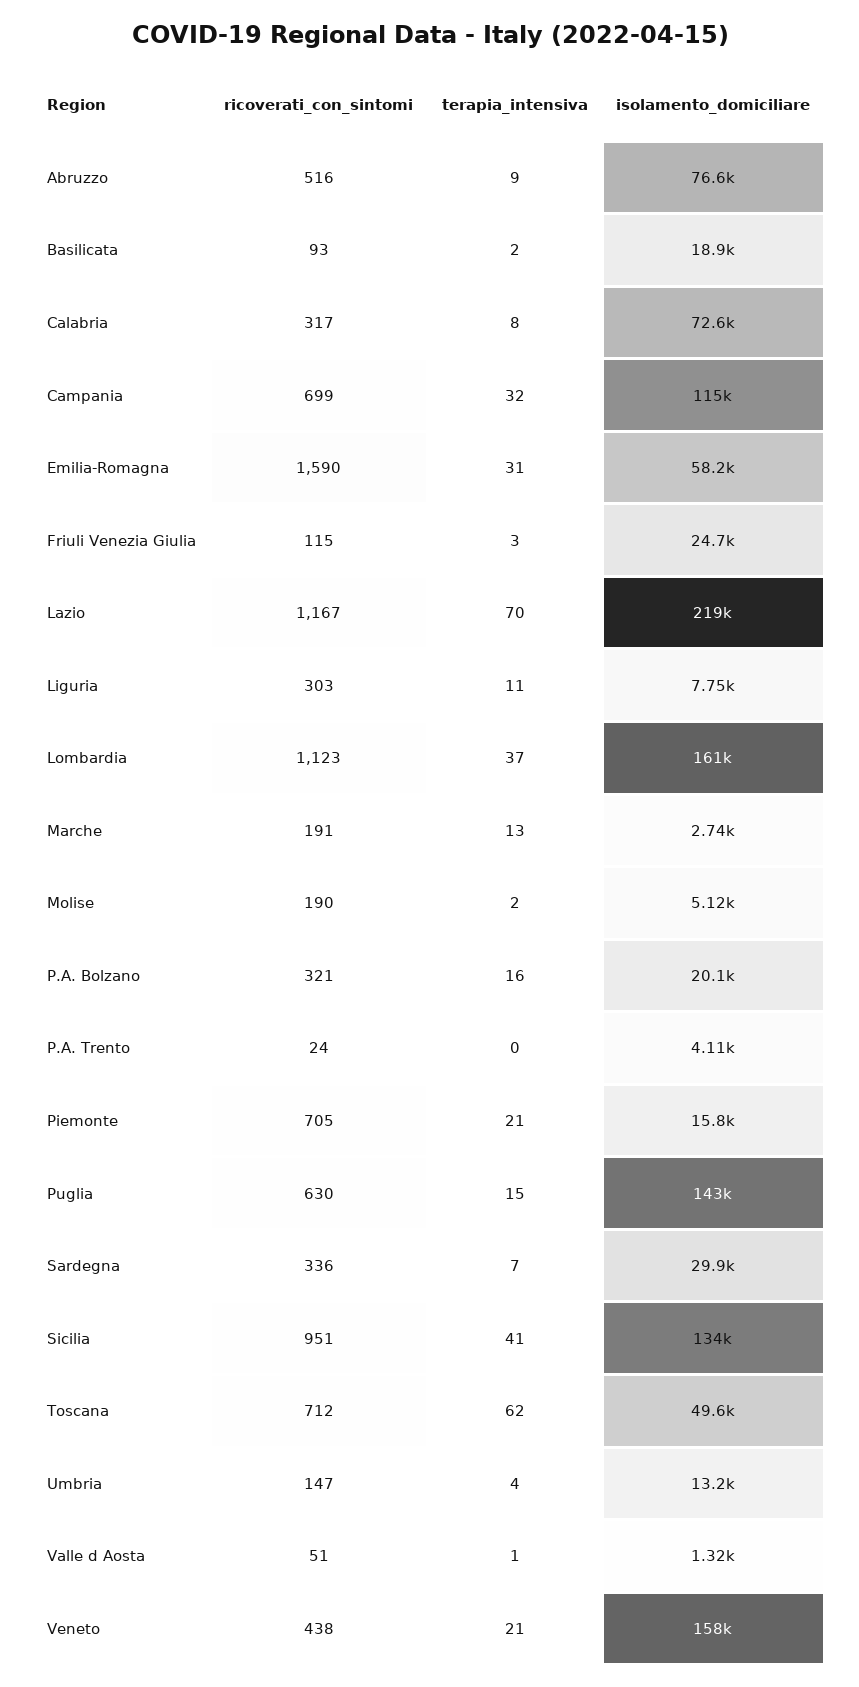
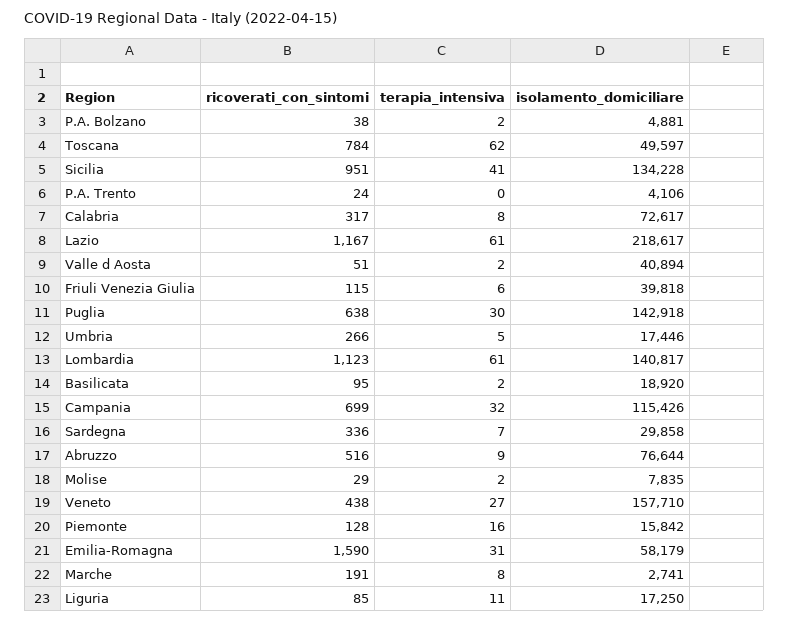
  {
    "ricoverati_con_sintomi": {
      "Abruzzo": 516,
-     "Basilicata": 93,
+     "Basilicata": 95,
      "Calabria": 317,
      "Campania": 699,
      "Emilia-Romagna": 1590,
      "Friuli Venezia Giulia": 115,
      "Lazio": 1167,
-     "Liguria": 303,
+     "Liguria": 85,
      "Lombardia": 1123,
      "Marche": 191,
-     "Molise": 190,
+     "Molise": 29,
-     "P.A. Bolzano": 321,
+     "P.A. Bolzano": 38,
      "P.A. Trento": 24,
-     "Piemonte": 705,
+     "Piemonte": 128,
-     "Puglia": 630,
+     "Puglia": 638,
      "Sardegna": 336,
      "Sicilia": 951,
-     "Toscana": 712,
+     "Toscana": 784,
-     "Umbria": 147,
+     "Umbria": 266,
      "Valle d Aosta": 51,
      "Veneto": 438
    },
    "terapia_intensiva": {
      "Abruzzo": 9,
      "Basilicata": 2,
      "Calabria": 8,
      "Campania": 32,
      "Emilia-Romagna": 31,
-     "Friuli Venezia Giulia": 3,
+     "Friuli Venezia Giulia": 6,
-     "Lazio": 70,
+     "Lazio": 61,
      "Liguria": 11,
-     "Lombardia": 37,
+     "Lombardia": 61,
-     "Marche": 13,
+     "Marche": 8,
      "Molise": 2,
-     "P.A. Bolzano": 16,
+     "P.A. Bolzano": 2,
      "P.A. Trento": 0,
-     "Piemonte": 21,
+     "Piemonte": 16,
-     "Puglia": 15,
+     "Puglia": 30,
      "Sardegna": 7,
      "Sicilia": 41,
      "Toscana": 62,
-     "Umbria": 4,
+     "Umbria": 5,
-     "Valle d Aosta": 1,
+     "Valle d Aosta": 2,
-     "Veneto": 21
+     "Veneto": 27
    },
    "isolamento_domiciliare": {
      "Abruzzo": 76644,
      "Basilicata": 18920,
      "Calabria": 72617,
      "Campania": 115426,
      "Emilia-Romagna": 58179,
-     "Friuli Venezia Giulia": 24700,
+     "Friuli Venezia Giulia": 39818,
      "Lazio": 218617,
-     "Liguria": 7750,
+     "Liguria": 17250,
-     "Lombardia": 161000,
+     "Lombardia": 140817,
      "Marche": 2741,
-     "Molise": 5120,
+     "Molise": 7835,
-     "P.A. Bolzano": 20100,
+     "P.A. Bolzano": 4881,
      "P.A. Trento": 4106,
      "Piemonte": 15842,
      "Puglia": 142918,
      "Sardegna": 29858,
      "Sicilia": 134228,
      "Toscana": 49597,
-     "Umbria": 13200,
+     "Umbria": 17446,
-     "Valle d Aosta": 1320,
+     "Valle d Aosta": 40894,
      "Veneto": 157710
    }
  }

